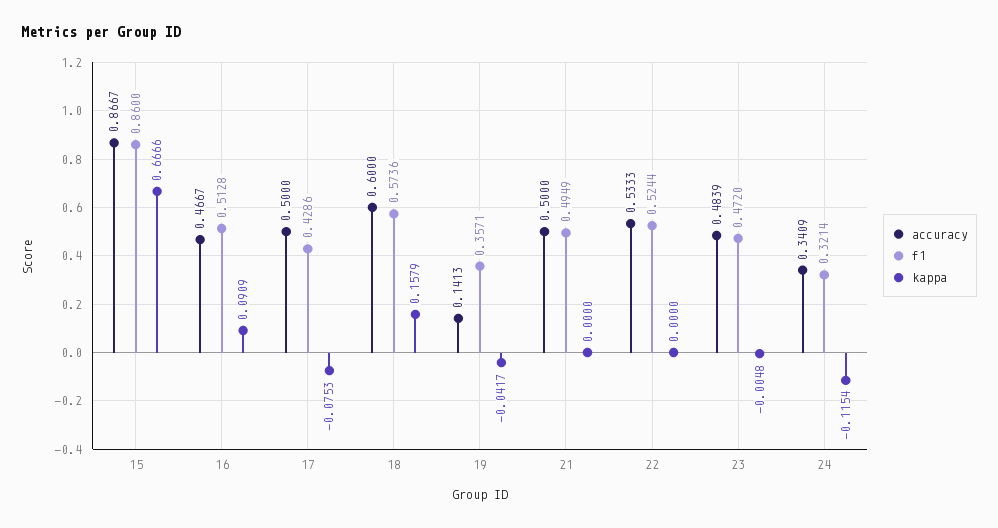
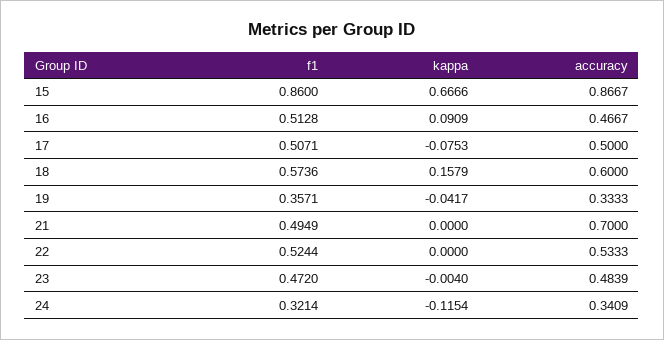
  {
    "accuracy": {
      "15": 0.8667,
      "16": 0.4667,
      "17": 0.5,
      "18": 0.6,
-     "19": 0.1413,
+     "19": 0.3333,
-     "21": 0.5,
+     "21": 0.7,
      "22": 0.5333,
      "23": 0.4839,
      "24": 0.3409
    },
    "f1": {
      "15": 0.86,
      "16": 0.5128,
-     "17": 0.4286,
+     "17": 0.5071,
      "18": 0.5736,
      "19": 0.3571,
      "21": 0.4949,
      "22": 0.5244,
      "23": 0.472,
      "24": 0.3214
    },
    "kappa": {
      "15": 0.6666,
      "16": 0.0909,
      "17": -0.0753,
      "18": 0.1579,
      "19": -0.0417,
      "21": 0,
      "22": 0,
-     "23": -0.0048,
+     "23": -0.004,
      "24": -0.1154
    }
  }

